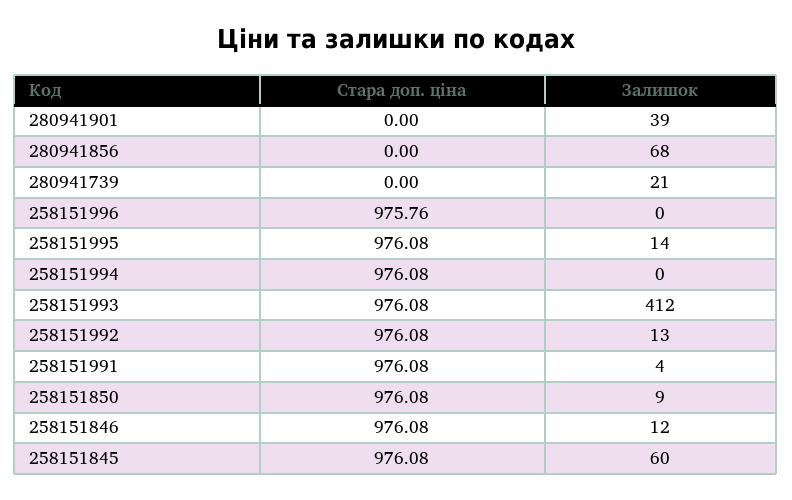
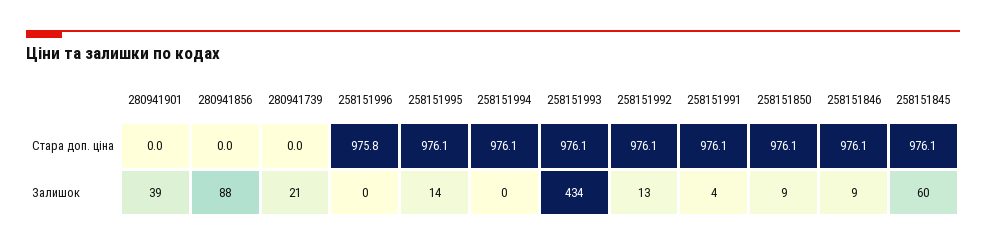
  {
    "Стара доп. ціна": {
      "280941901": 0,
      "280941856": 0,
      "280941739": 0,
      "258151996": 975.76,
      "258151995": 976.08,
      "258151994": 976.08,
      "258151993": 976.08,
      "258151992": 976.08,
      "258151991": 976.08,
      "258151850": 976.08,
      "258151846": 976.08,
      "258151845": 976.08
    },
    "Залишок": {
      "280941901": 39,
-     "280941856": 68,
+     "280941856": 88,
      "280941739": 21,
      "258151996": 0,
      "258151995": 14,
      "258151994": 0,
-     "258151993": 412,
+     "258151993": 434,
      "258151992": 13,
      "258151991": 4,
      "258151850": 9,
-     "258151846": 12,
+     "258151846": 9,
      "258151845": 60
    }
  }

